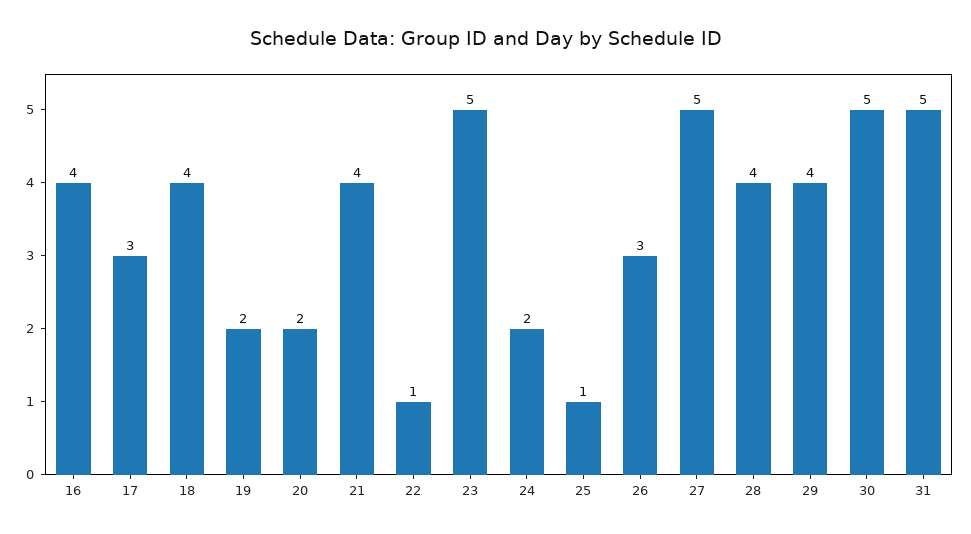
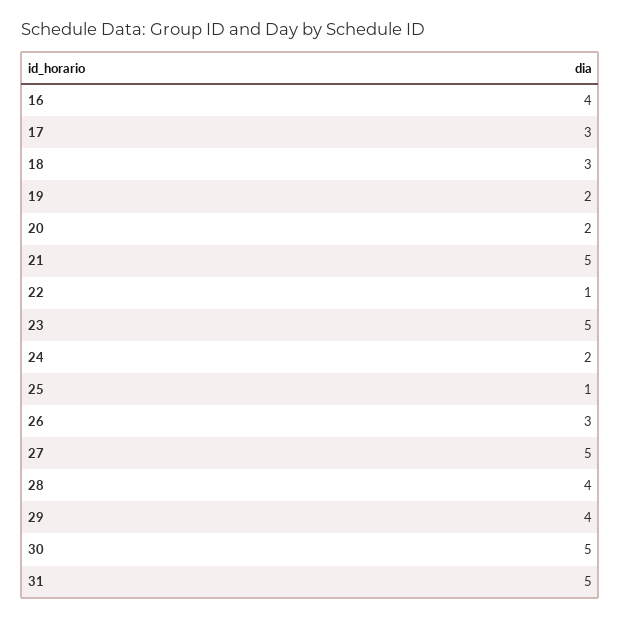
  {
    "16": 4,
    "17": 3,
-   "18": 4,
+   "18": 3,
    "19": 2,
    "20": 2,
-   "21": 4,
+   "21": 5,
    "22": 1,
    "23": 5,
    "24": 2,
    "25": 1,
    "26": 3,
    "27": 5,
    "28": 4,
    "29": 4,
    "30": 5,
    "31": 5
  }

